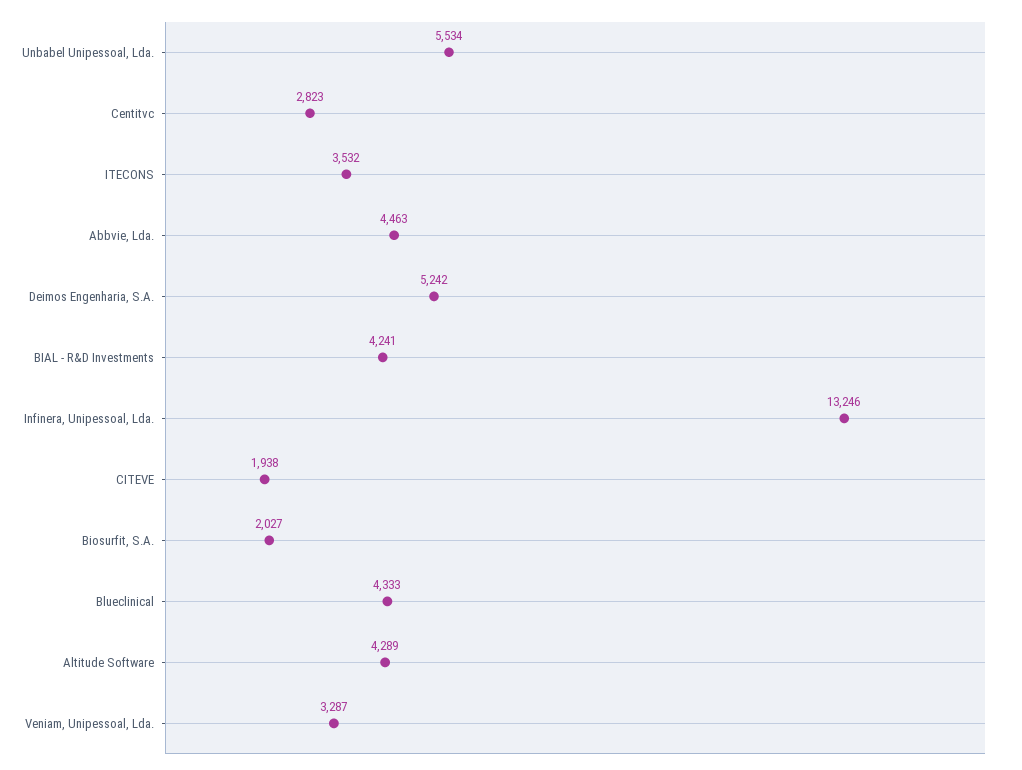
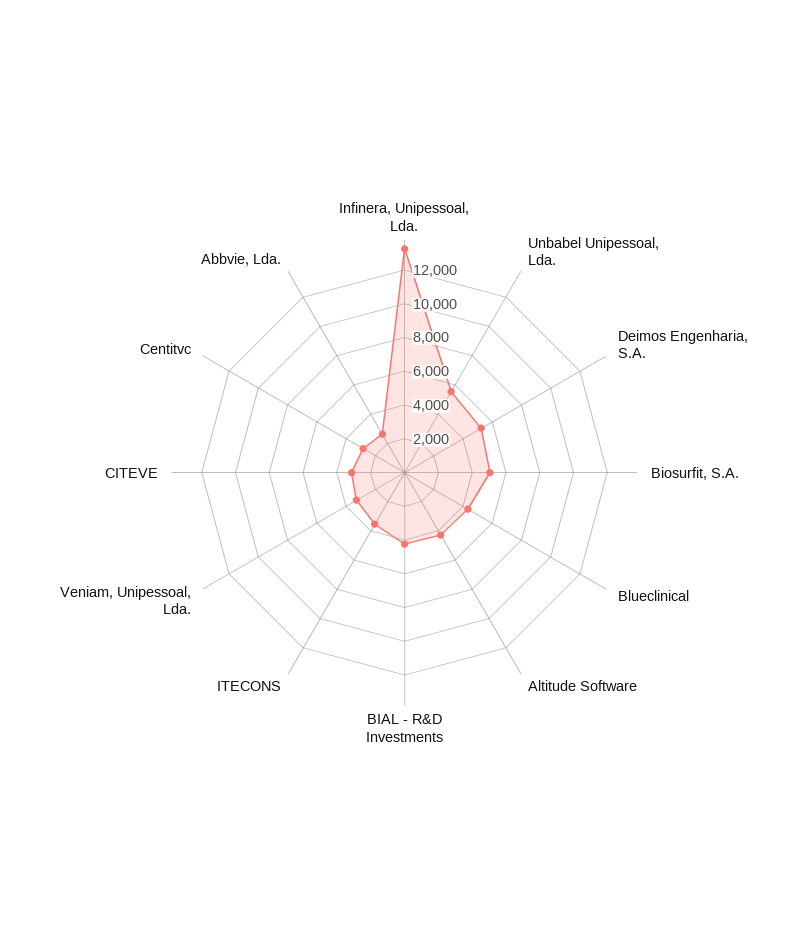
  {
    "Unbabel Unipessoal, Lda.": 5534,
    "Centitvc": 2823,
    "ITECONS": 3532,
-   "Abbvie, Lda.": 4463,
+   "Abbvie, Lda.": 2500,
    "Deimos Engenharia, S.A.": 5242,
    "BIAL - R&D Investments": 4241,
    "Infinera, Unipessoal, Lda.": 13246,
-   "CITEVE": 1938,
+   "CITEVE": 3000,
-   "Biosurfit, S.A.": 2027,
+   "Biosurfit, S.A.": 5000,
    "Blueclinical": 4333,
    "Altitude Software": 4289,
    "Veniam, Unipessoal, Lda.": 3287
  }

